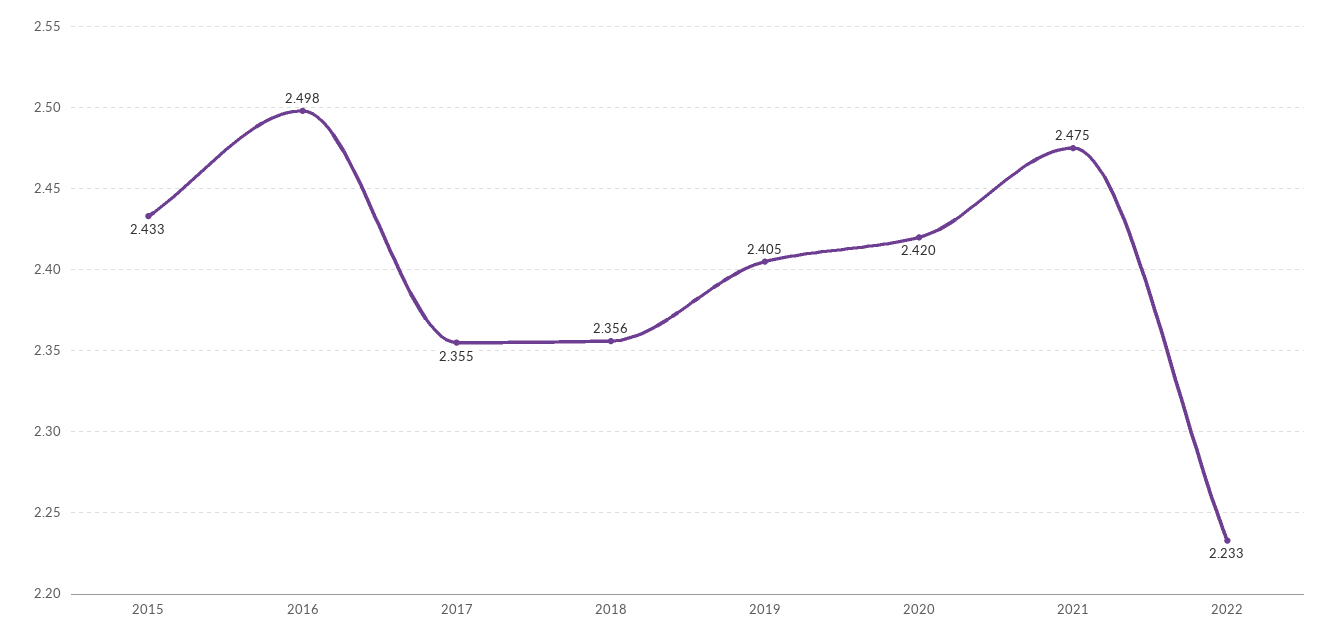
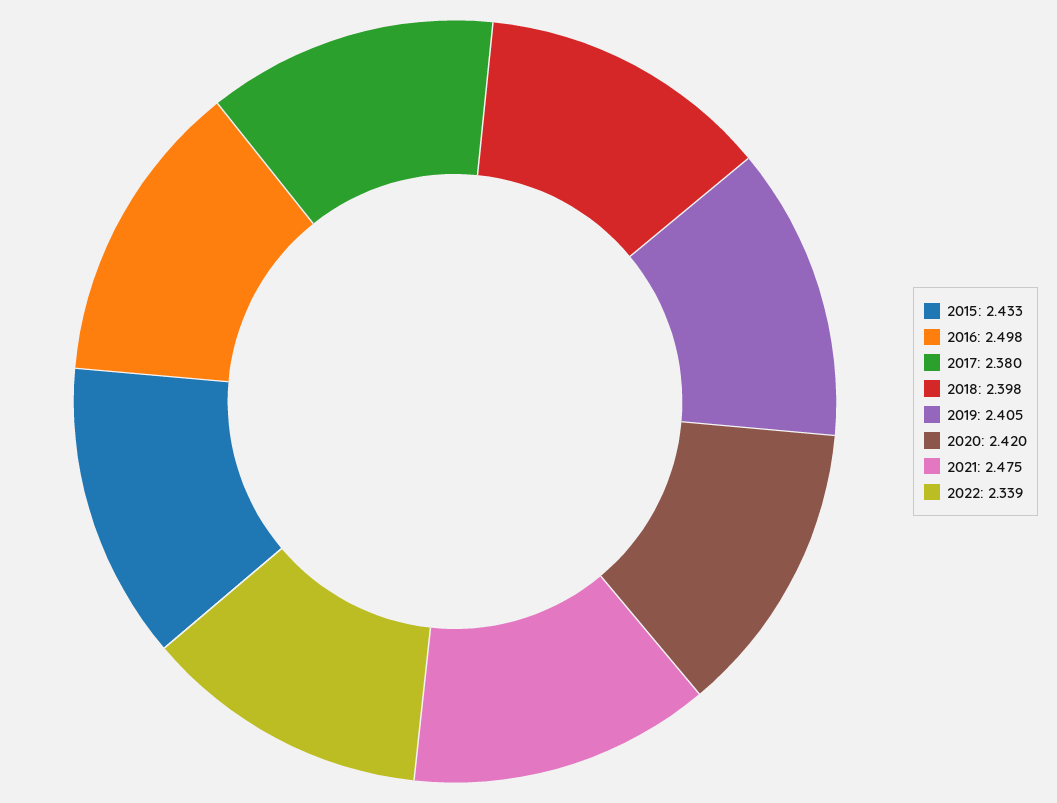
  {
    "2015": 2.433,
    "2016": 2.498,
-   "2017": 2.355,
+   "2017": 2.38,
-   "2018": 2.356,
+   "2018": 2.398,
    "2019": 2.405,
    "2020": 2.42,
    "2021": 2.475,
-   "2022": 2.233
+   "2022": 2.339
  }

